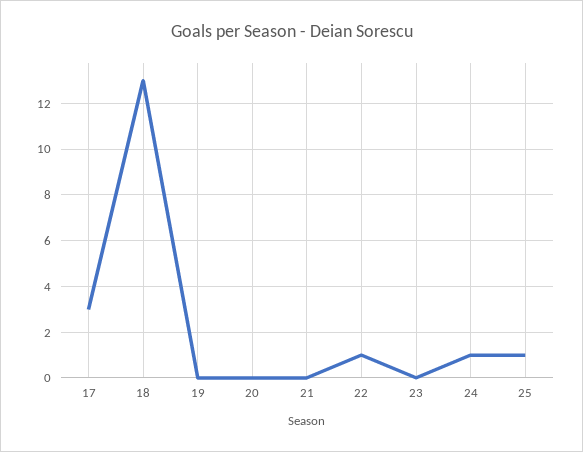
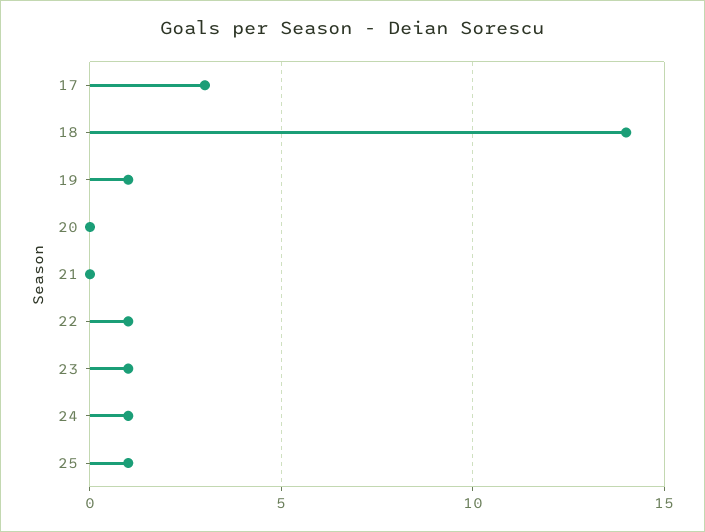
  {
    "17": 3,
-   "18": 13,
+   "18": 14,
-   "19": 0,
+   "19": 1,
    "20": 0,
    "21": 0,
    "22": 1,
-   "23": 0,
+   "23": 1,
    "24": 1,
    "25": 1
  }

